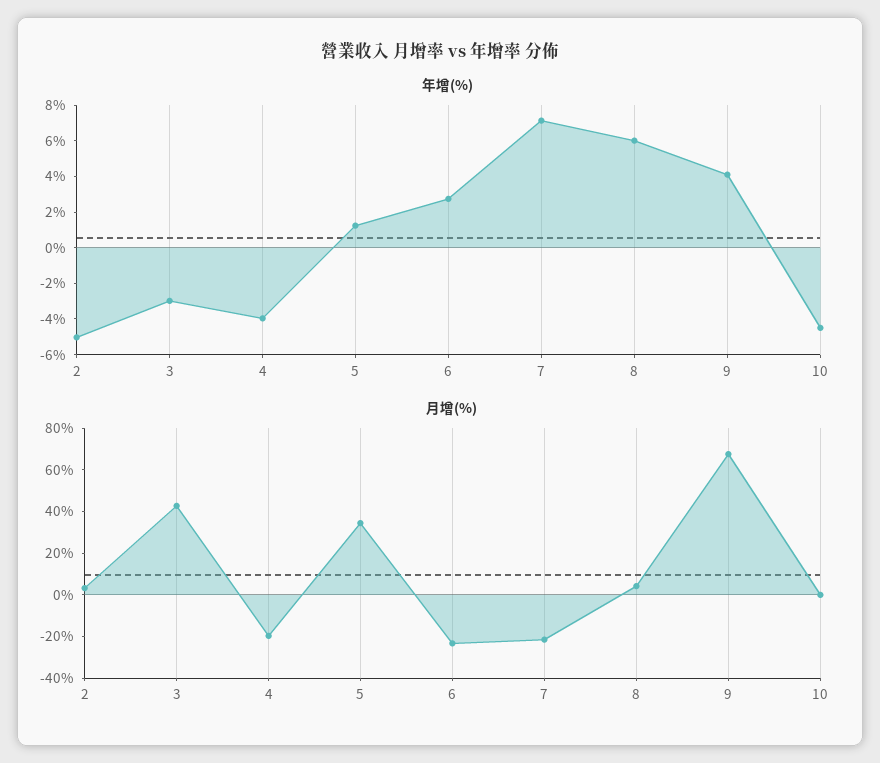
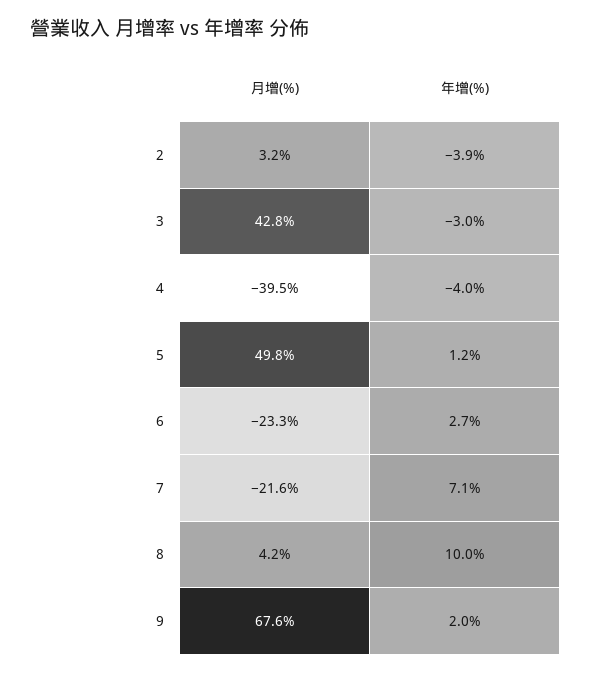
  {
    "年增(%)": {
-     "2": -5,
+     "2": -3.9,
      "3": -3,
      "4": -4,
      "5": 1.2,
      "6": 2.7,
      "7": 7.1,
-     "8": 6,
+     "8": 10,
-     "9": 4,
+     "9": 2
-     "10": -4.5
    },
    "月增(%)": {
      "2": 3.2,
      "3": 42.8,
-     "4": -20,
+     "4": -39.5,
-     "5": 35,
+     "5": 49.8,
      "6": -23.3,
      "7": -21.6,
      "8": 4.2,
-     "9": 67.6,
+     "9": 67.6
-     "10": 0
    }
  }

